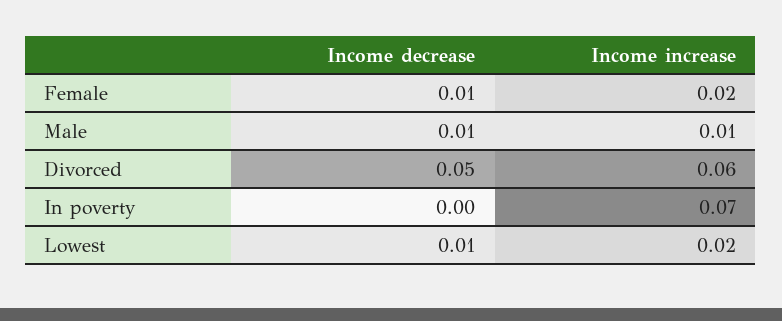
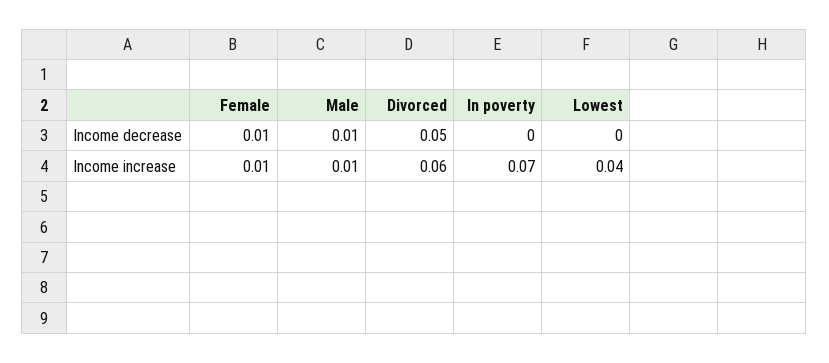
  {
    "Income decrease": {
      "Female": 0.01,
      "Male": 0.01,
      "Divorced": 0.05,
      "In poverty": 0,
-     "Lowest": 0.01
+     "Lowest": 0
    },
    "Income increase": {
-     "Female": 0.02,
+     "Female": 0.01,
      "Male": 0.01,
      "Divorced": 0.06,
      "In poverty": 0.07,
-     "Lowest": 0.02
+     "Lowest": 0.04
    }
  }

